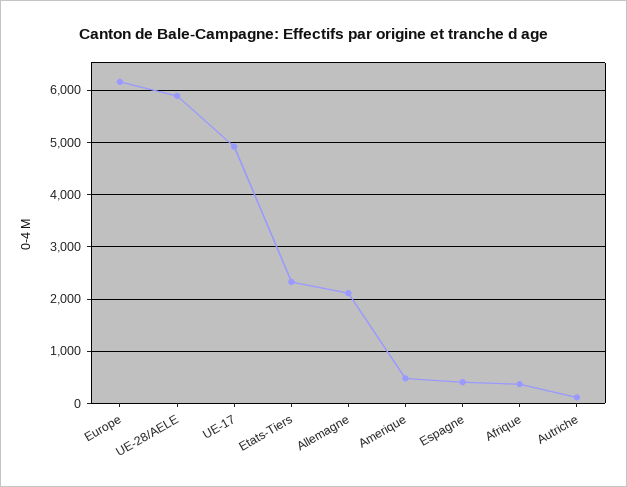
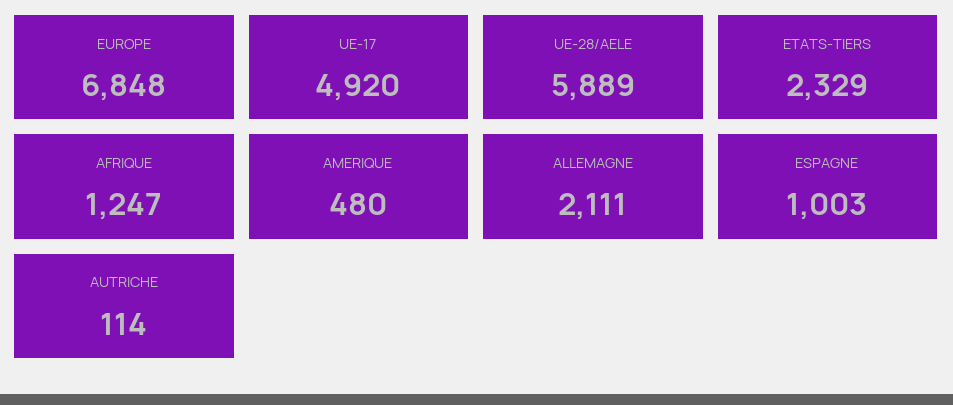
  {
-   "Europe": 6200,
+   "Europe": 6848,
    "UE-28/AELE": 5889,
    "UE-17": 4920,
    "Etats-Tiers": 2329,
    "Allemagne": 2111,
    "Amerique": 480,
-   "Espagne": 400,
+   "Espagne": 1003,
-   "Afrique": 400,
+   "Afrique": 1247,
    "Autriche": 114
  }

